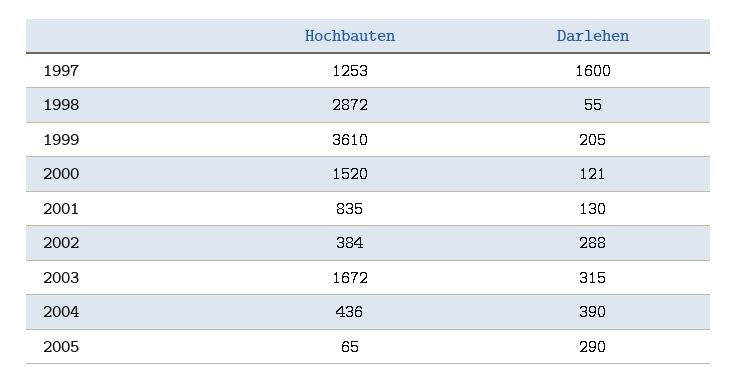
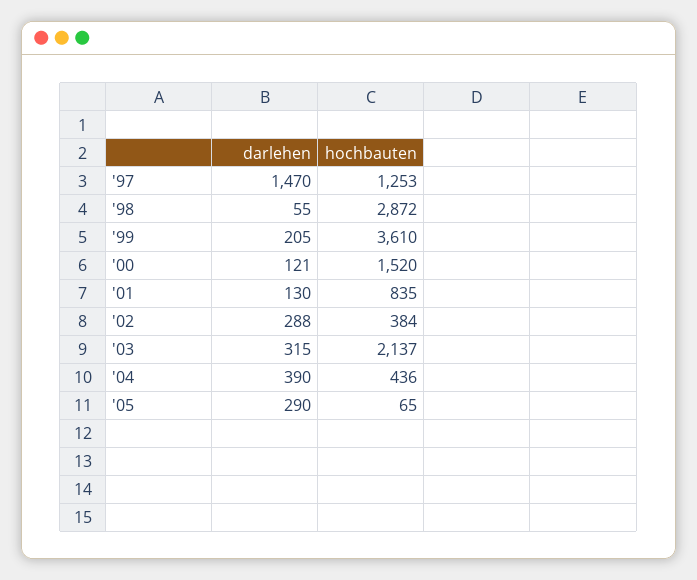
  {
    "Hochbauten": {
      "1997": 1253,
      "1998": 2872,
      "1999": 3610,
      "2000": 1520,
      "2001": 835,
      "2002": 384,
-     "2003": 1672,
+     "2003": 2137,
      "2004": 436,
      "2005": 65
    },
    "Darlehen": {
-     "1997": 1600,
+     "1997": 1470,
      "1998": 55,
      "1999": 205,
      "2000": 121,
      "2001": 130,
      "2002": 288,
      "2003": 315,
      "2004": 390,
      "2005": 290
    }
  }

